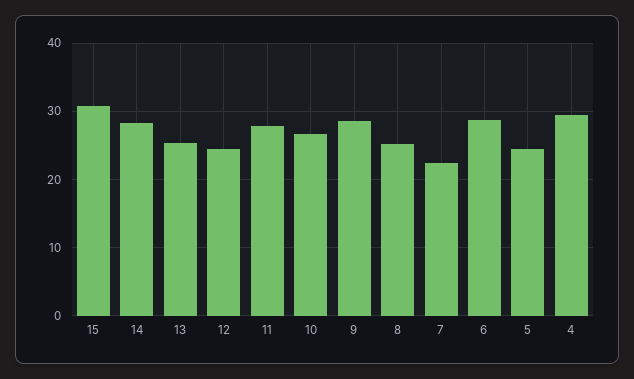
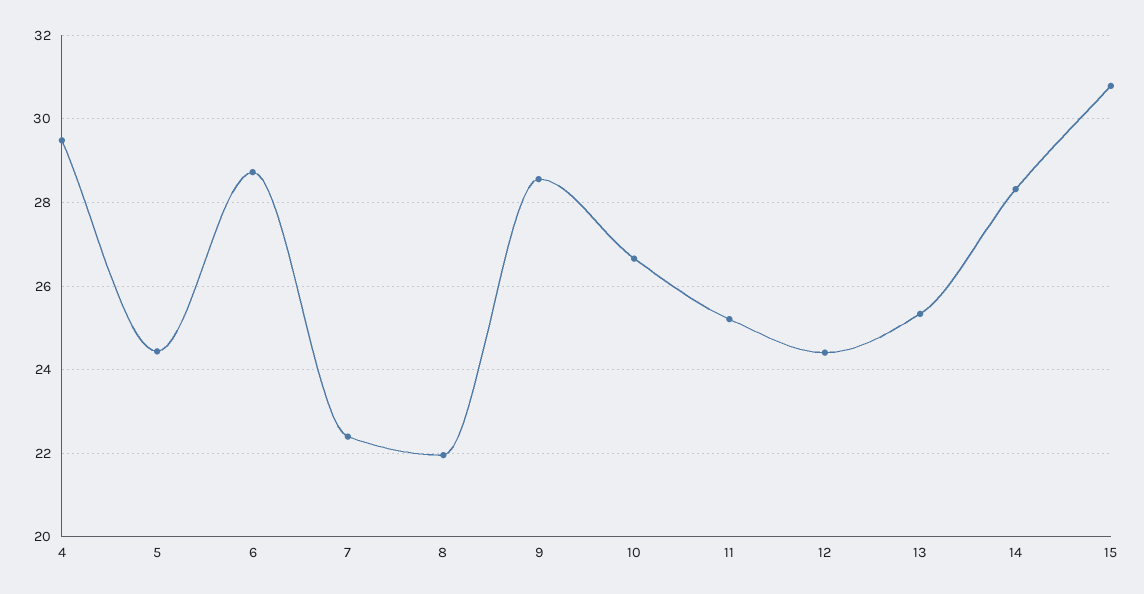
  {
    "15": 30.8,
    "14": 28.4,
    "13": 25.4,
    "12": 24.4,
-   "11": 28,
+   "11": 25.2,
    "10": 26.6,
    "9": 28.6,
-   "8": 25,
+   "8": 22,
    "7": 22.4,
    "6": 28.8,
    "5": 24.4,
    "4": 29.4
  }

